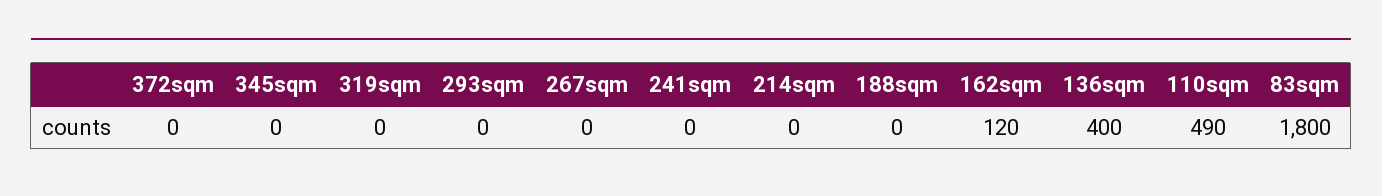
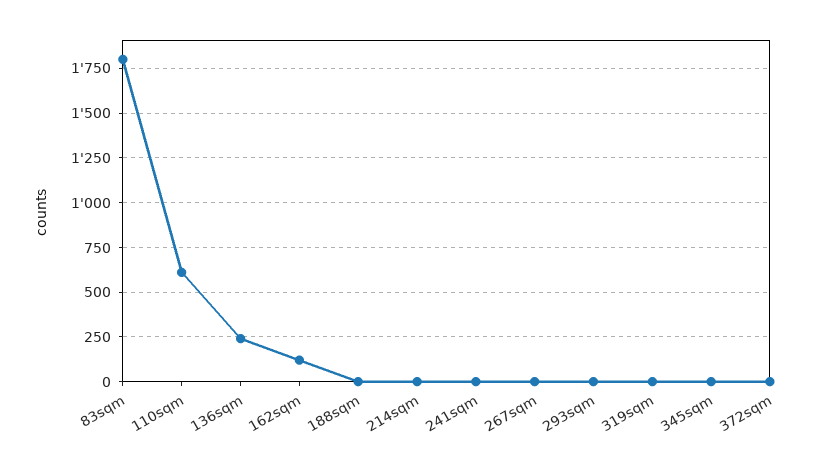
  {
    "372sqm": 0,
    "345sqm": 0,
    "319sqm": 0,
    "293sqm": 0,
    "267sqm": 0,
    "241sqm": 0,
    "214sqm": 0,
    "188sqm": 0,
    "162sqm": 120,
-   "136sqm": 400,
+   "136sqm": 250,
-   "110sqm": 490,
+   "110sqm": 600,
    "83sqm": 1800
  }

